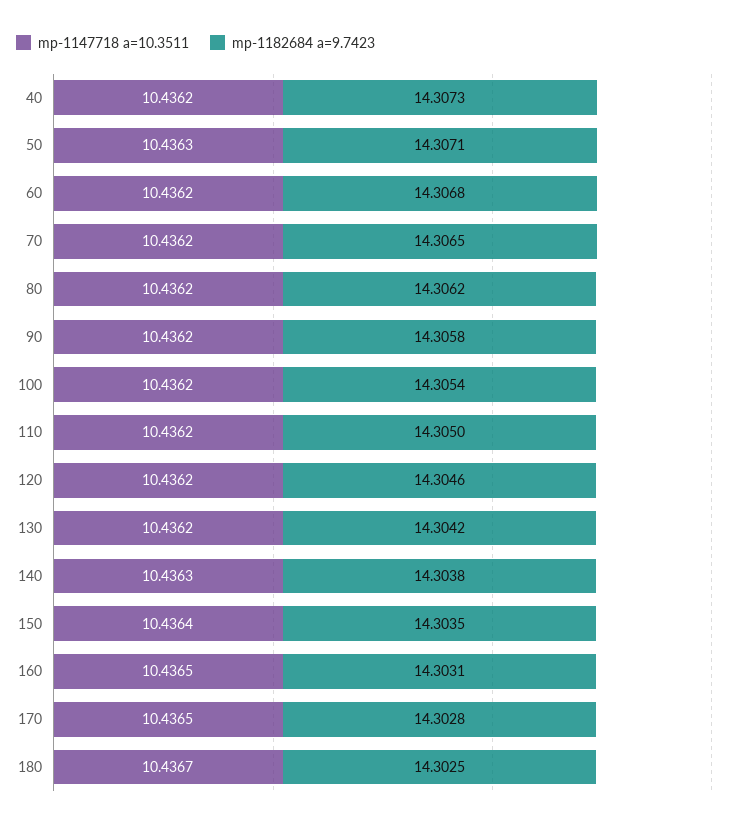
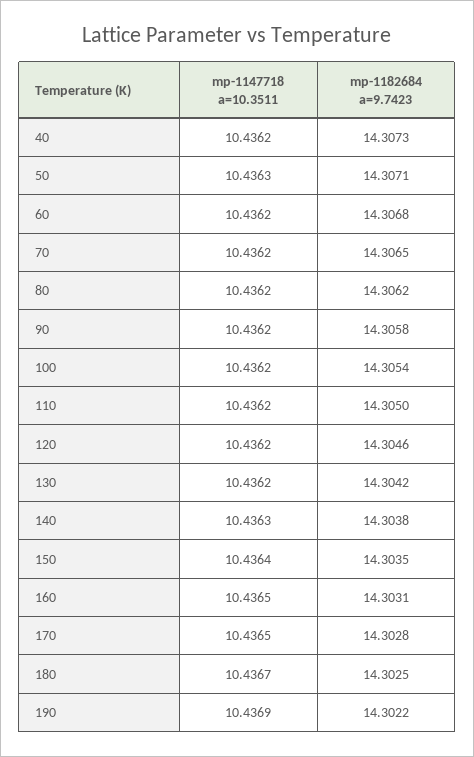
  {
    "mp-1147718 a=10.3511": {
      "40": 10.4362,
      "50": 10.4363,
      "60": 10.4362,
      "70": 10.4362,
      "80": 10.4362,
      "90": 10.4362,
      "100": 10.4362,
      "110": 10.4362,
      "120": 10.4362,
      "130": 10.4362,
      "140": 10.4363,
      "150": 10.4364,
      "160": 10.4365,
      "170": 10.4365,
-     "180": 10.4367
+     "180": 10.4367,
+     "190": 10.4369
    },
    "mp-1182684 a=9.7423": {
      "40": 14.3073,
      "50": 14.3071,
      "60": 14.3068,
      "70": 14.3065,
      "80": 14.3062,
      "90": 14.3058,
      "100": 14.3054,
      "110": 14.305,
      "120": 14.3046,
      "130": 14.3042,
      "140": 14.3038,
      "150": 14.3035,
      "160": 14.3031,
      "170": 14.3028,
-     "180": 14.3025
+     "180": 14.3025,
+     "190": 14.3022
    }
  }

